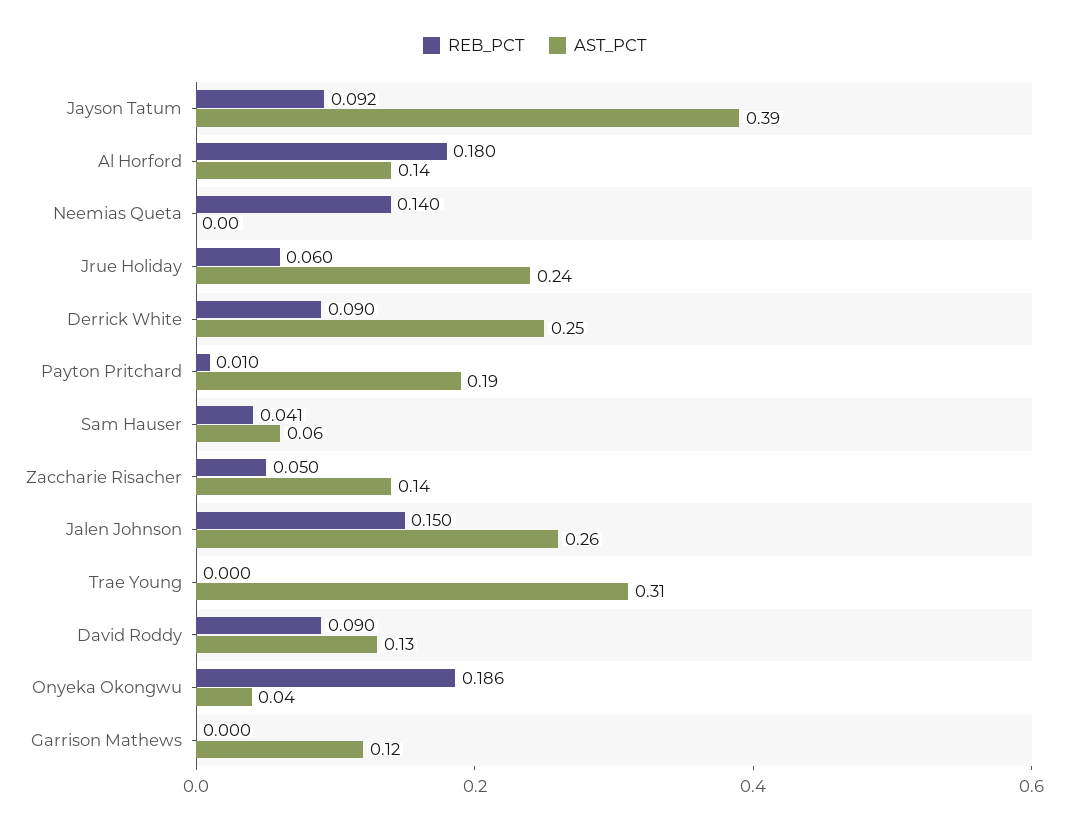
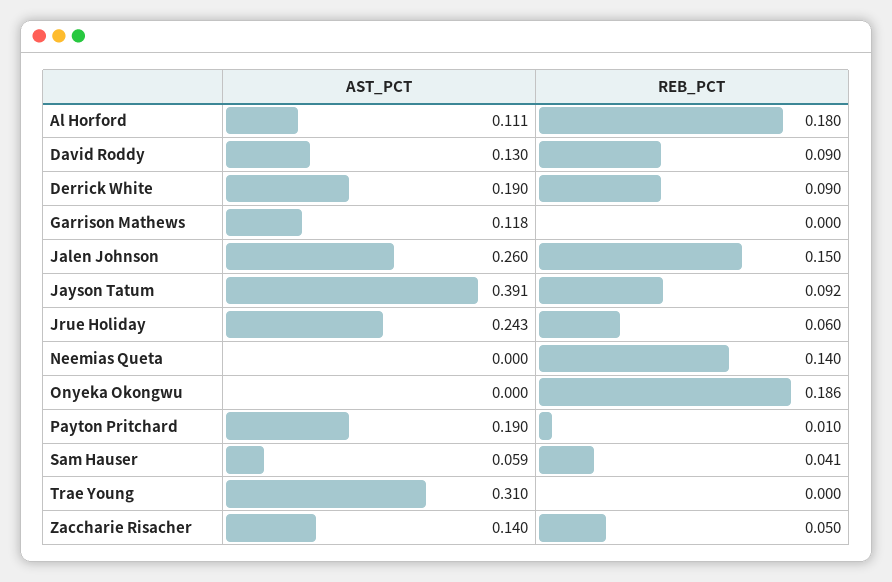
  {
    "REB_PCT": {
      "Jayson Tatum": 0.092,
      "Al Horford": 0.18,
      "Neemias Queta": 0.14,
      "Jrue Holiday": 0.06,
      "Derrick White": 0.09,
      "Payton Pritchard": 0.01,
      "Sam Hauser": 0.041,
      "Zaccharie Risacher": 0.05,
      "Jalen Johnson": 0.15,
      "Trae Young": 0,
      "David Roddy": 0.09,
      "Onyeka Okongwu": 0.186,
      "Garrison Mathews": 0
    },
    "AST_PCT": {
      "Jayson Tatum": 0.391,
-     "Al Horford": 0.14,
+     "Al Horford": 0.111,
      "Neemias Queta": 0,
      "Jrue Holiday": 0.243,
-     "Derrick White": 0.25,
+     "Derrick White": 0.19,
      "Payton Pritchard": 0.19,
      "Sam Hauser": 0.059,
      "Zaccharie Risacher": 0.14,
      "Jalen Johnson": 0.26,
      "Trae Young": 0.31,
      "David Roddy": 0.13,
-     "Onyeka Okongwu": 0.04,
+     "Onyeka Okongwu": 0,
      "Garrison Mathews": 0.118
    }
  }

